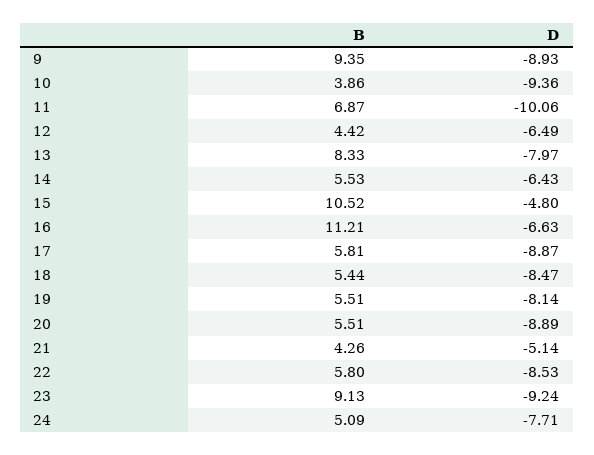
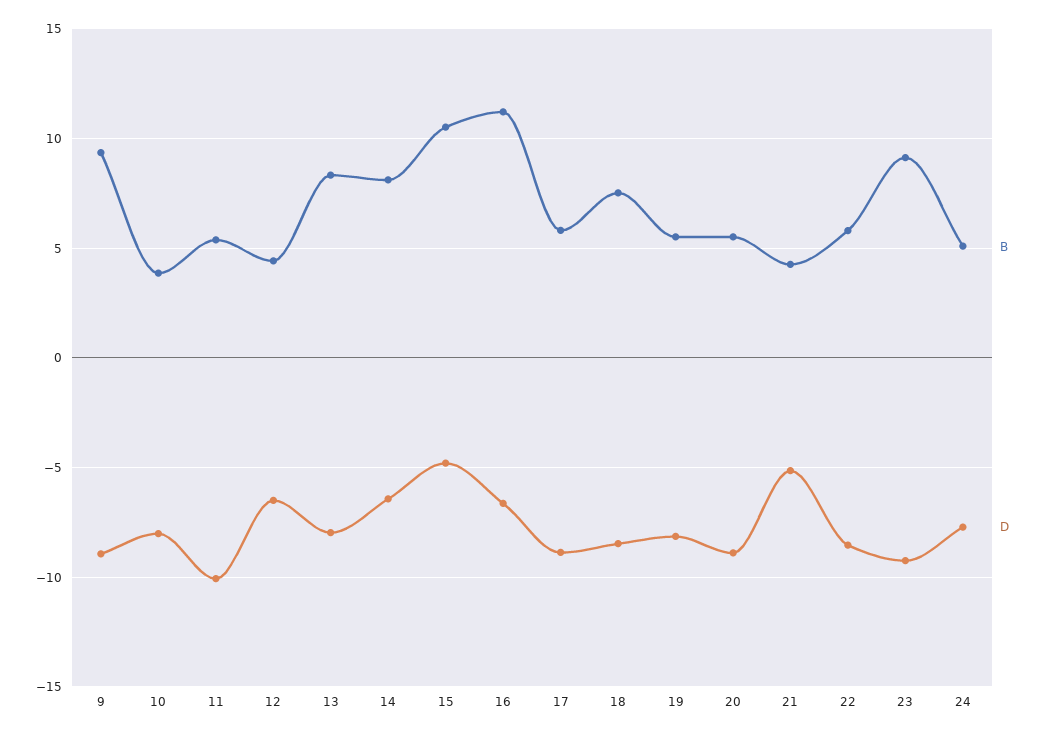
  {
    "B": {
      "9": 9.35,
      "10": 3.86,
-     "11": 6.87,
+     "11": 5.5,
      "12": 4.42,
      "13": 8.33,
-     "14": 5.53,
+     "14": 8,
      "15": 10.52,
      "16": 11.21,
      "17": 5.81,
-     "18": 5.44,
+     "18": 7.5,
      "19": 5.51,
      "20": 5.51,
      "21": 4.26,
      "22": 5.8,
      "23": 9.13,
      "24": 5.09
    },
    "D": {
      "9": -8.93,
-     "10": -9.36,
+     "10": -8,
      "11": -10.06,
      "12": -6.49,
      "13": -7.97,
      "14": -6.43,
      "15": -4.8,
      "16": -6.63,
      "17": -8.87,
      "18": -8.47,
      "19": -8.14,
      "20": -8.89,
      "21": -5.14,
      "22": -8.53,
      "23": -9.24,
      "24": -7.71
    }
  }

